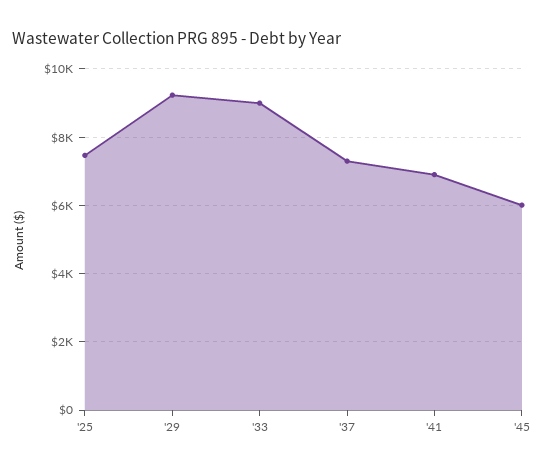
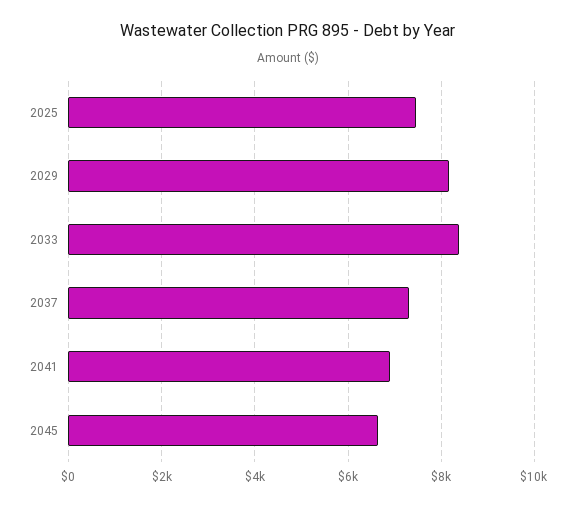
  {
    "'25": 7400,
-   "'29": 9200,
+   "'29": 8200,
-   "'33": 9000,
+   "'33": 8400,
    "'37": 7200,
    "'41": 7000,
-   "'45": 6000
+   "'45": 6600
  }

